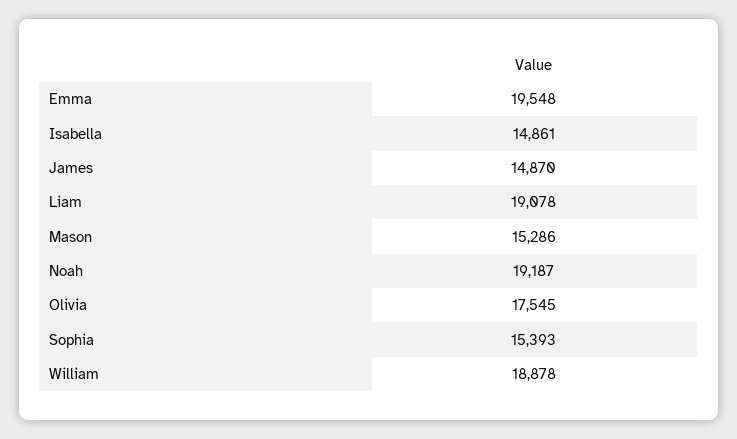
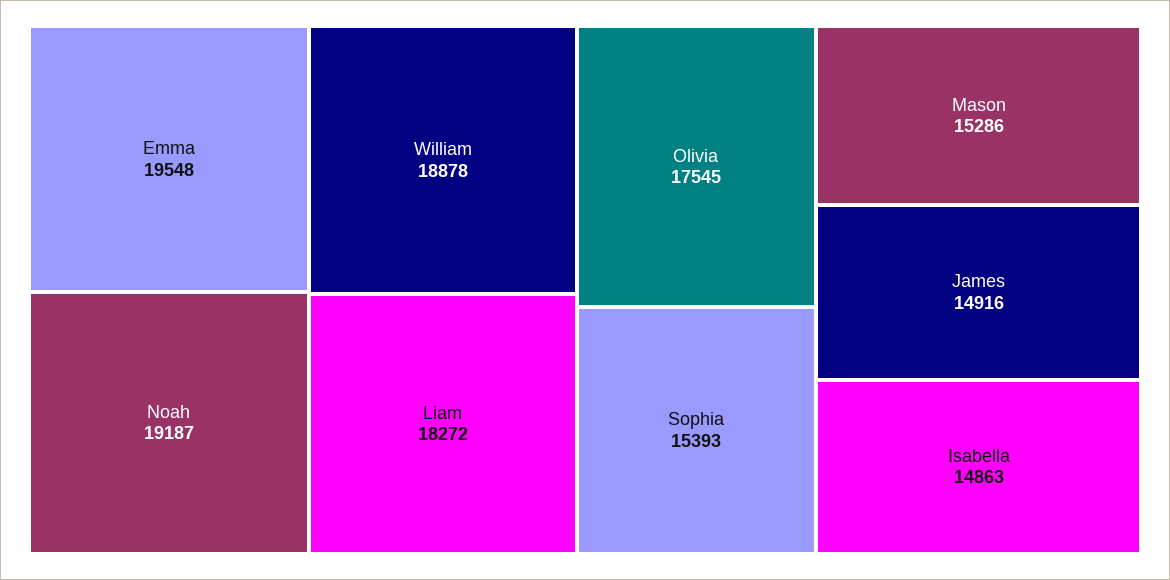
  {
    "Emma": 19548,
-   "Isabella": 14861,
+   "Isabella": 14863,
-   "James": 14870,
+   "James": 14916,
-   "Liam": 19078,
+   "Liam": 18272,
    "Mason": 15286,
    "Noah": 19187,
    "Olivia": 17545,
    "Sophia": 15393,
    "William": 18878
  }

